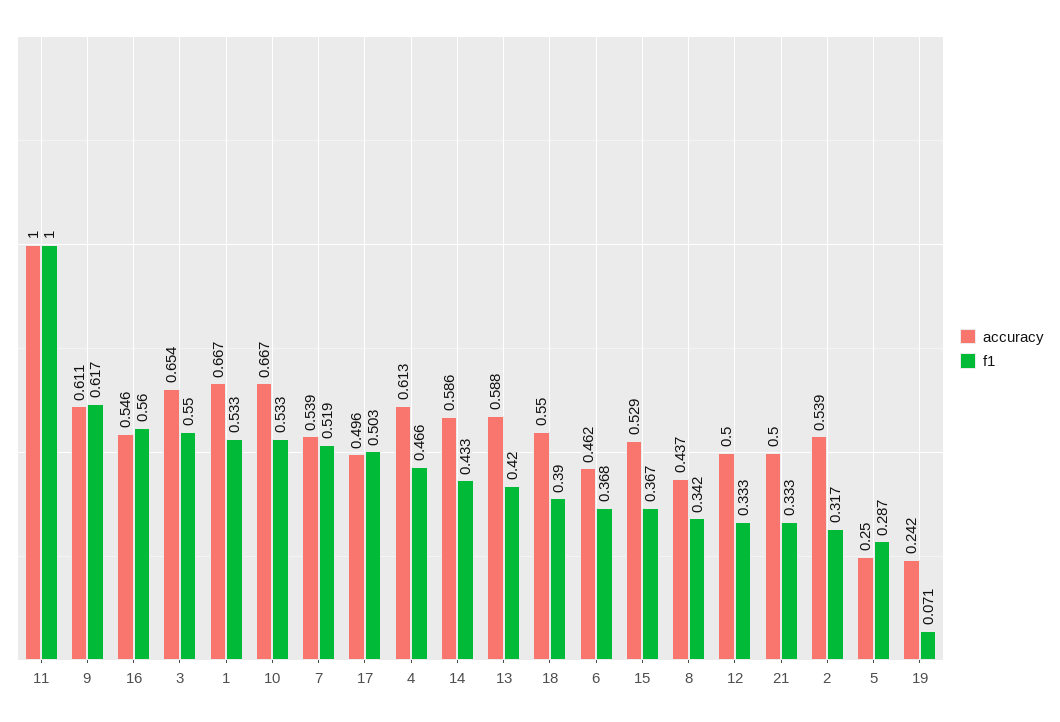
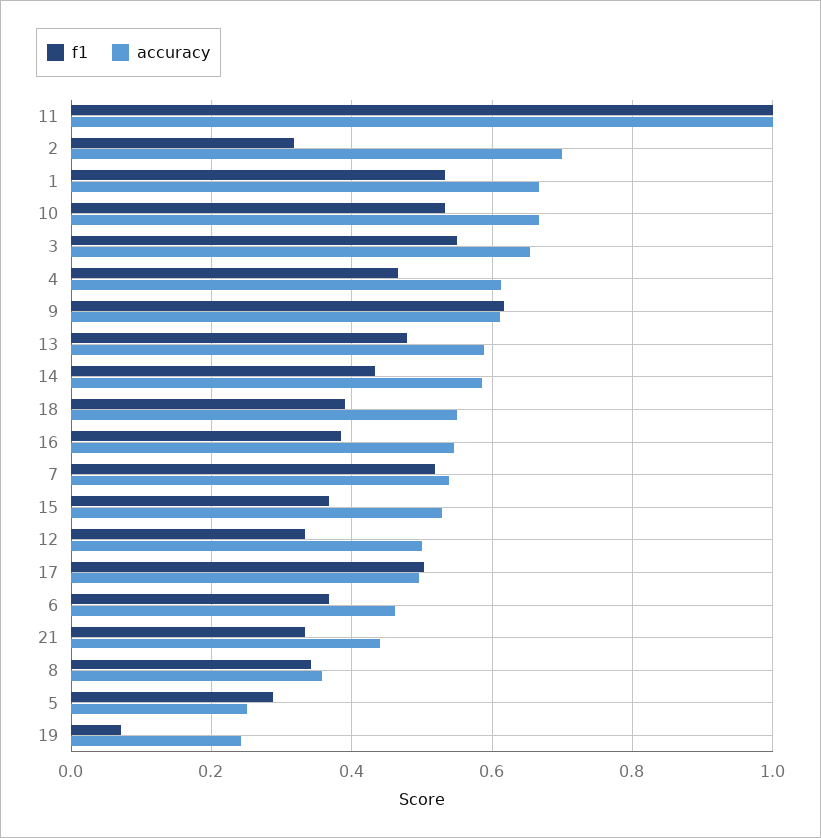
  {
    "accuracy": {
      "11": 1,
      "9": 0.611,
      "16": 0.546,
      "3": 0.654,
      "1": 0.667,
      "10": 0.667,
      "7": 0.539,
      "17": 0.496,
      "4": 0.613,
      "14": 0.586,
      "13": 0.588,
      "18": 0.55,
      "6": 0.462,
      "15": 0.529,
-     "8": 0.437,
+     "8": 0.36,
      "12": 0.5,
-     "21": 0.5,
+     "21": 0.44,
-     "2": 0.539,
+     "2": 0.7,
      "5": 0.25,
      "19": 0.242
    },
    "f1": {
      "11": 1,
      "9": 0.617,
-     "16": 0.56,
+     "16": 0.38,
      "3": 0.55,
      "1": 0.533,
      "10": 0.533,
      "7": 0.519,
      "17": 0.503,
      "4": 0.466,
      "14": 0.433,
-     "13": 0.42,
+     "13": 0.48,
      "18": 0.39,
      "6": 0.368,
      "15": 0.367,
      "8": 0.342,
      "12": 0.333,
      "21": 0.333,
      "2": 0.317,
      "5": 0.287,
      "19": 0.071
    }
  }

